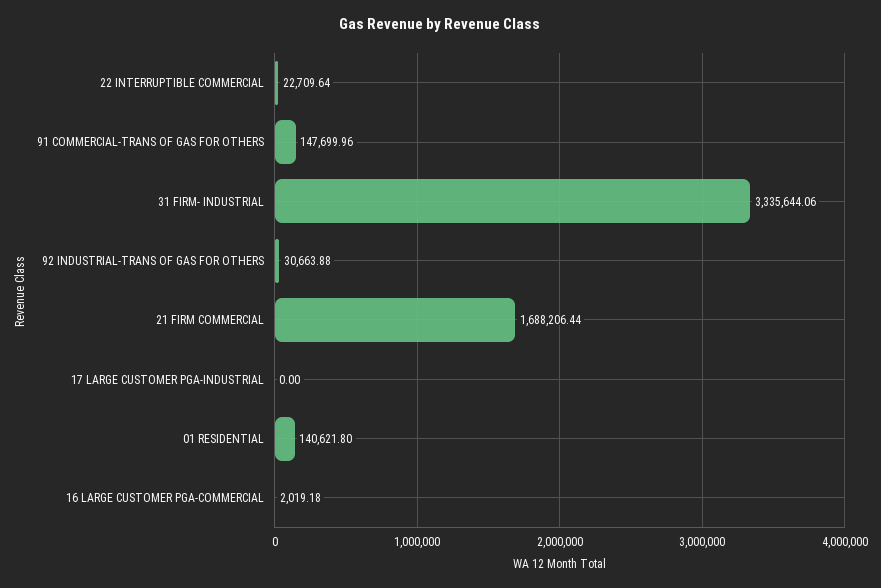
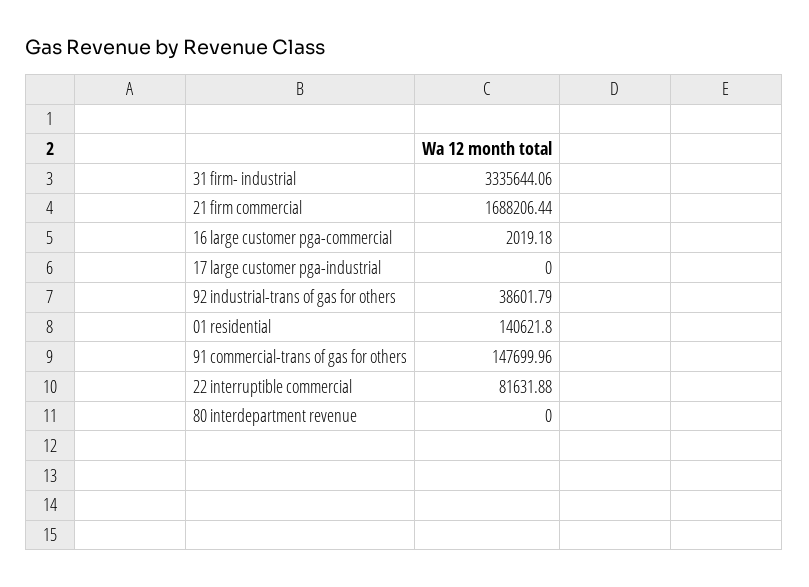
  {
-   "22 INTERRUPTIBLE COMMERCIAL": 22709.64,
+   "22 INTERRUPTIBLE COMMERCIAL": 81631.88,
    "91 COMMERCIAL-TRANS OF GAS FOR OTHERS": 147699.96,
    "31 FIRM- INDUSTRIAL": 3335644.06,
-   "92 INDUSTRIAL-TRANS OF GAS FOR OTHERS": 30663.88,
+   "92 INDUSTRIAL-TRANS OF GAS FOR OTHERS": 38601.79,
    "21 FIRM COMMERCIAL": 1688206.44,
    "17 LARGE CUSTOMER PGA-INDUSTRIAL": 0,
    "01 RESIDENTIAL": 140621.8,
-   "16 LARGE CUSTOMER PGA-COMMERCIAL": 2019.18
+   "16 LARGE CUSTOMER PGA-COMMERCIAL": 2019.18,
+   "80 interdepartment revenue": 0
  }

